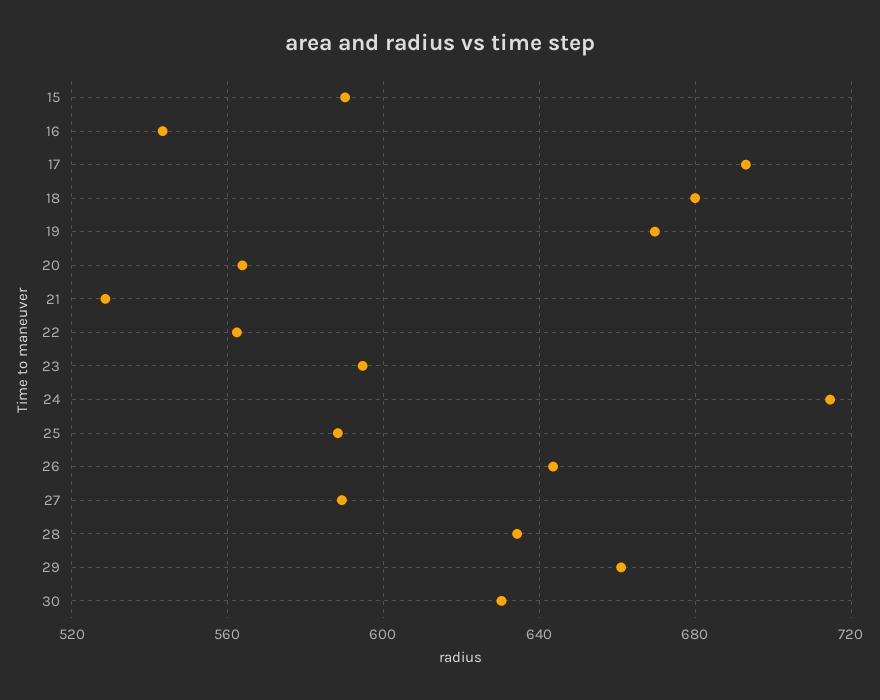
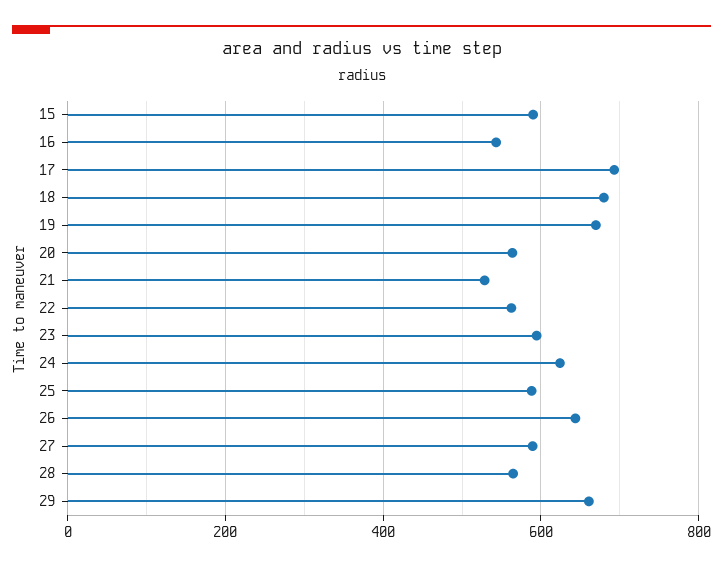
  {
    "15": 590,
    "16": 545,
    "17": 695,
    "18": 680,
    "19": 670,
    "20": 565,
    "21": 530,
    "22": 560,
    "23": 595,
-   "24": 715,
+   "24": 620,
    "25": 590,
    "26": 645,
    "27": 590,
-   "28": 635,
+   "28": 560,
-   "29": 660,
+   "29": 660
-   "30": 630
  }

